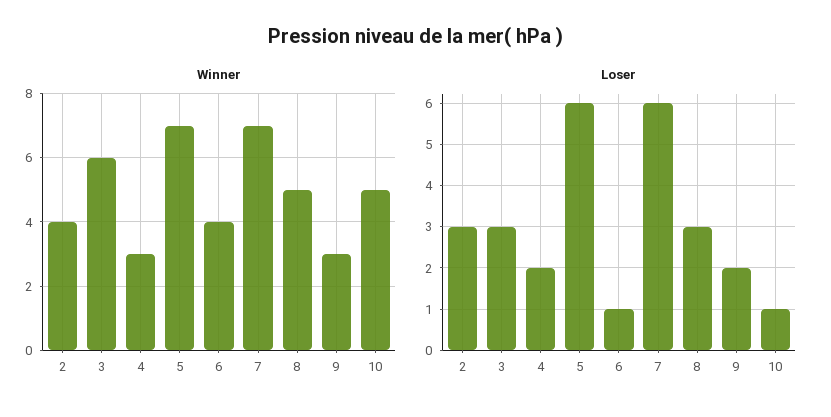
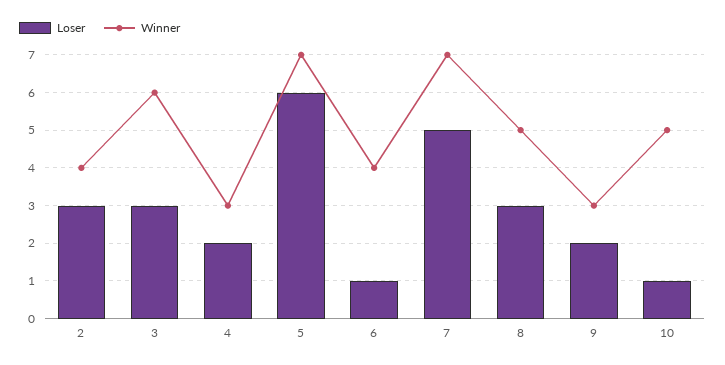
  {
    "Winner": {
      "2": 4,
      "3": 6,
      "4": 3,
      "5": 7,
      "6": 4,
      "7": 7,
      "8": 5,
      "9": 3,
      "10": 5
    },
    "Loser": {
      "2": 3,
      "3": 3,
      "4": 2,
      "5": 6,
      "6": 1,
-     "7": 6,
+     "7": 5,
      "8": 3,
      "9": 2,
      "10": 1
    }
  }

